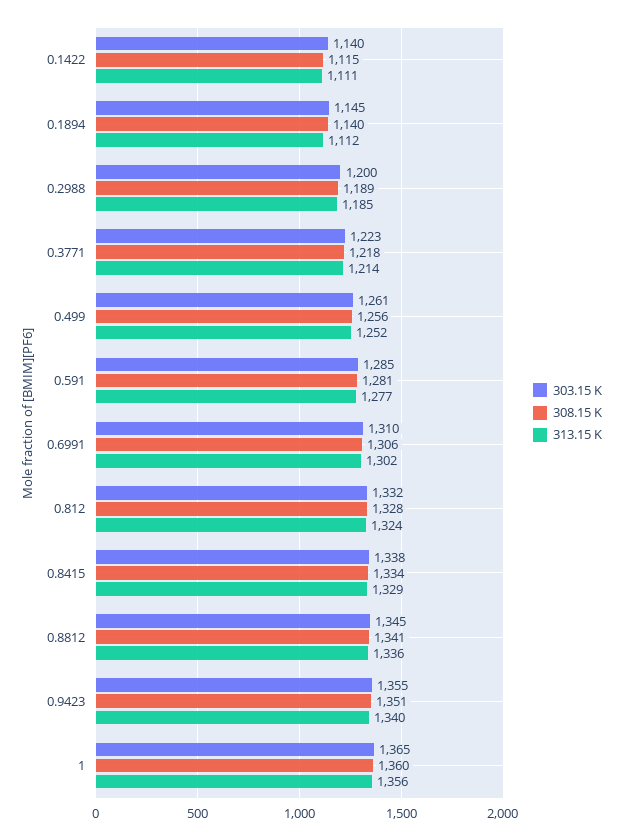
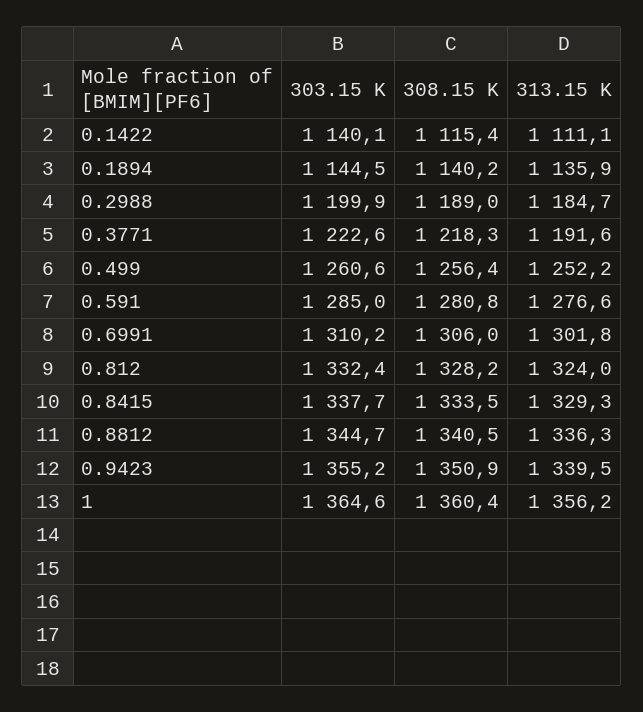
  {
    "303.15 K": {
      "0.1422": 1140.1,
      "0.1894": 1144.5,
      "0.2988": 1199.9,
      "0.3771": 1222.6,
      "0.499": 1260.6,
      "0.591": 1285,
      "0.6991": 1310.2,
      "0.812": 1332.4,
      "0.8415": 1337.7,
      "0.8812": 1344.7,
      "0.9423": 1355.2,
      "1": 1364.6
    },
    "308.15 K": {
      "0.1422": 1115.4,
      "0.1894": 1140.2,
      "0.2988": 1189,
      "0.3771": 1218.3,
      "0.499": 1256.4,
      "0.591": 1280.8,
      "0.6991": 1306,
      "0.812": 1328.2,
      "0.8415": 1333.5,
      "0.8812": 1340.5,
      "0.9423": 1350.9,
      "1": 1360.4
    },
    "313.15 K": {
      "0.1422": 1111.1,
-     "0.1894": 1112,
+     "0.1894": 1135.9,
      "0.2988": 1184.7,
-     "0.3771": 1214,
+     "0.3771": 1191.6,
      "0.499": 1252.2,
      "0.591": 1276.6,
      "0.6991": 1301.8,
      "0.812": 1324,
      "0.8415": 1329.3,
      "0.8812": 1336.3,
      "0.9423": 1339.5,
      "1": 1356.2
    }
  }

